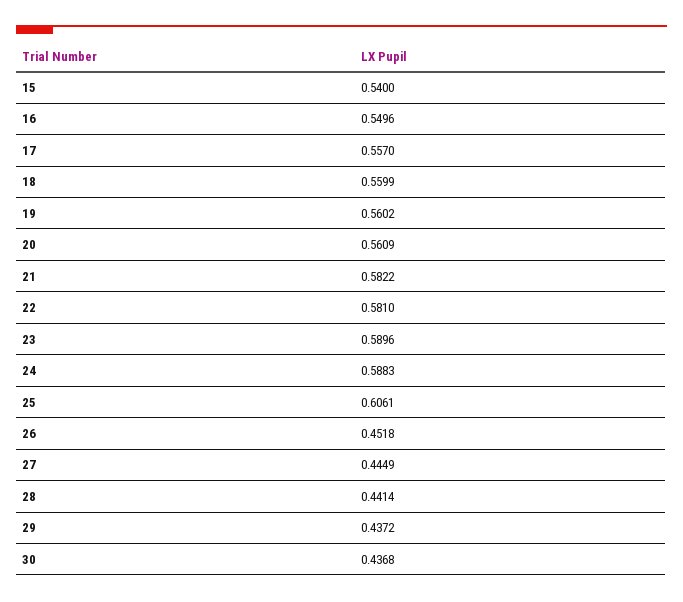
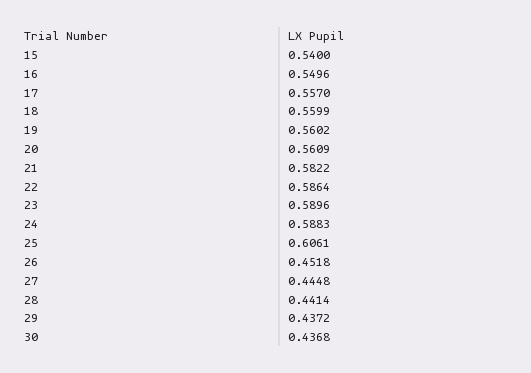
  {
    "15": 0.54,
    "16": 0.5496,
    "17": 0.557,
    "18": 0.5599,
    "19": 0.5602,
    "20": 0.5609,
    "21": 0.5822,
-   "22": 0.581,
+   "22": 0.5864,
    "23": 0.5896,
    "24": 0.5883,
    "25": 0.6061,
    "26": 0.4518,
-   "27": 0.4449,
+   "27": 0.4448,
    "28": 0.4414,
    "29": 0.4372,
    "30": 0.4368
  }

